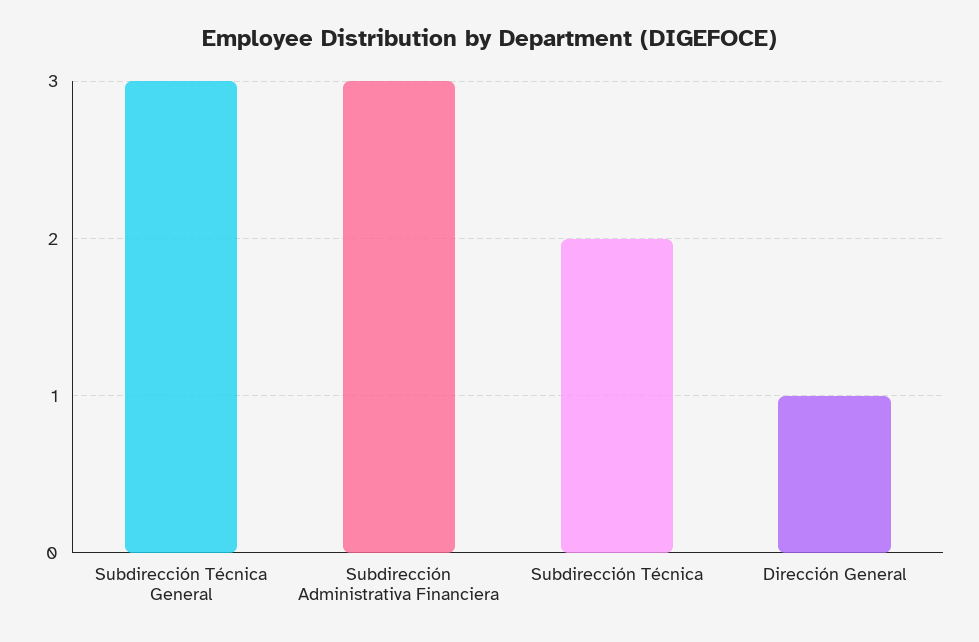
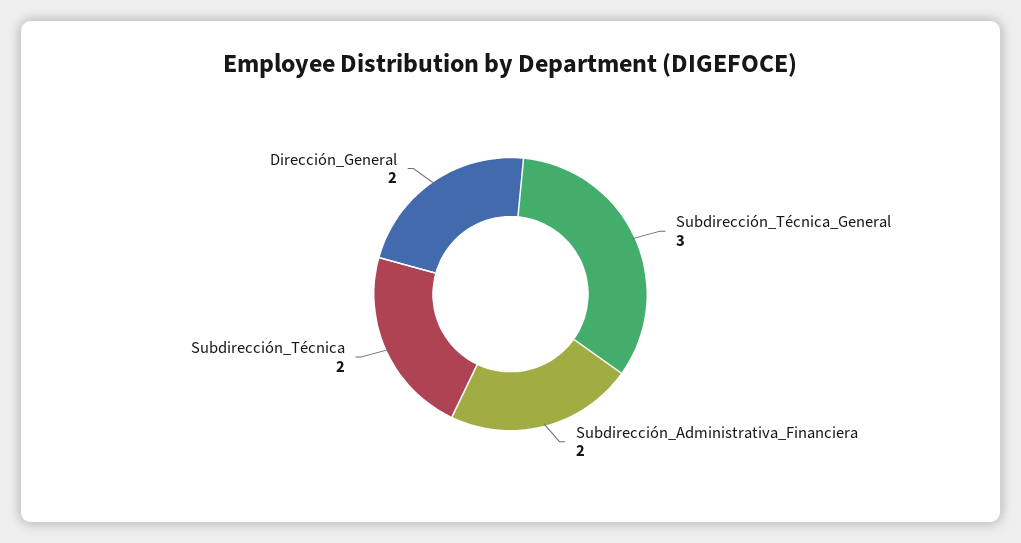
  {
    "Subdirección Técnica General": 3,
-   "Subdirección Administrativa Financiera": 3,
+   "Subdirección Administrativa Financiera": 2,
    "Subdirección Técnica": 2,
-   "Dirección General": 1
+   "Dirección General": 2
  }

